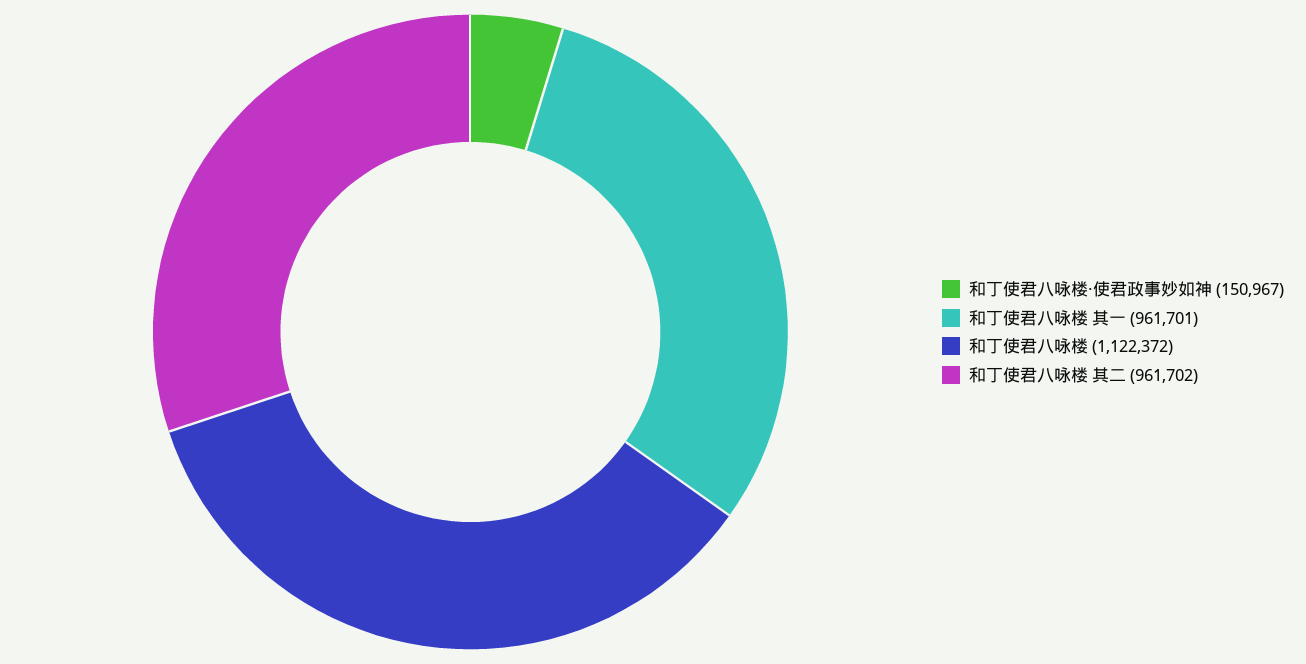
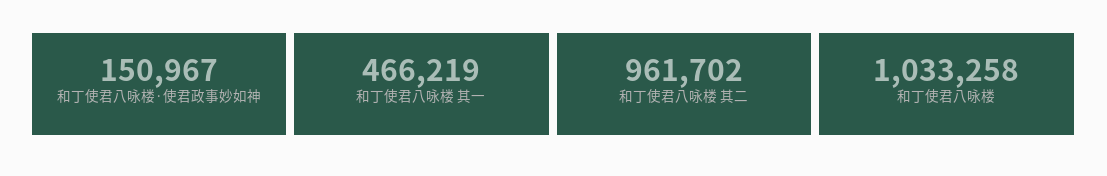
  {
    "和丁使君八咏楼·使君政事妙如神": 150967,
-   "和丁使君八咏楼 其一": 961701,
+   "和丁使君八咏楼 其一": 466219,
-   "和丁使君八咏楼": 1122372,
+   "和丁使君八咏楼": 1033258,
    "和丁使君八咏楼 其二": 961702
  }

